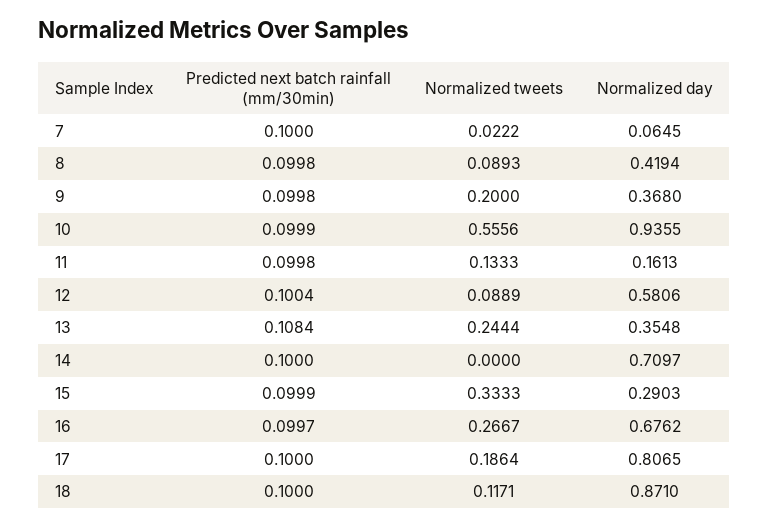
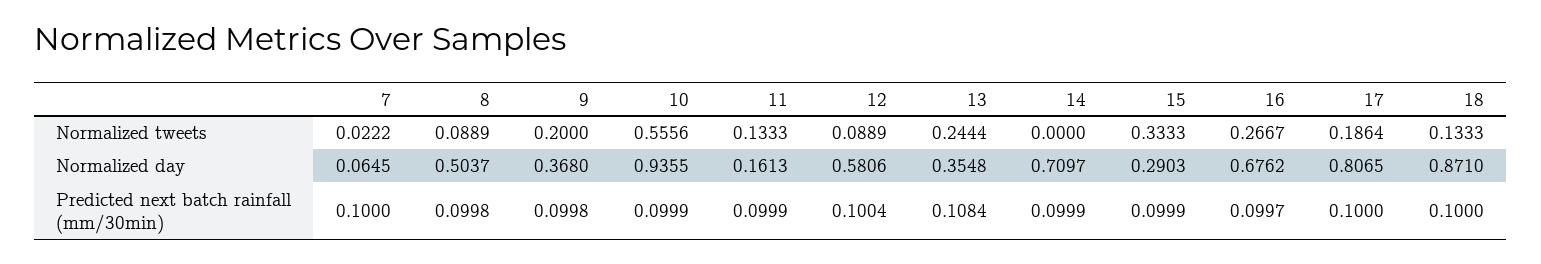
  {
    "Predicted next batch rainfall (mm/30min)": {
      "7": 0.1,
      "8": 0.0998,
      "9": 0.0998,
      "10": 0.0999,
-     "11": 0.0998,
+     "11": 0.0999,
      "12": 0.1004,
      "13": 0.1084,
-     "14": 0.1,
+     "14": 0.0999,
      "15": 0.0999,
      "16": 0.0997,
      "17": 0.1,
      "18": 0.1
    },
    "Normalized tweets": {
      "7": 0.0222,
-     "8": 0.0893,
+     "8": 0.0889,
      "9": 0.2,
      "10": 0.5556,
      "11": 0.1333,
      "12": 0.0889,
      "13": 0.2444,
      "14": 0,
      "15": 0.3333,
      "16": 0.2667,
      "17": 0.1864,
-     "18": 0.1171
+     "18": 0.1333
    },
    "Normalized day": {
      "7": 0.0645,
-     "8": 0.4194,
+     "8": 0.5037,
      "9": 0.368,
      "10": 0.9355,
      "11": 0.1613,
      "12": 0.5806,
      "13": 0.3548,
      "14": 0.7097,
      "15": 0.2903,
      "16": 0.6762,
      "17": 0.8065,
      "18": 0.871
    }
  }

